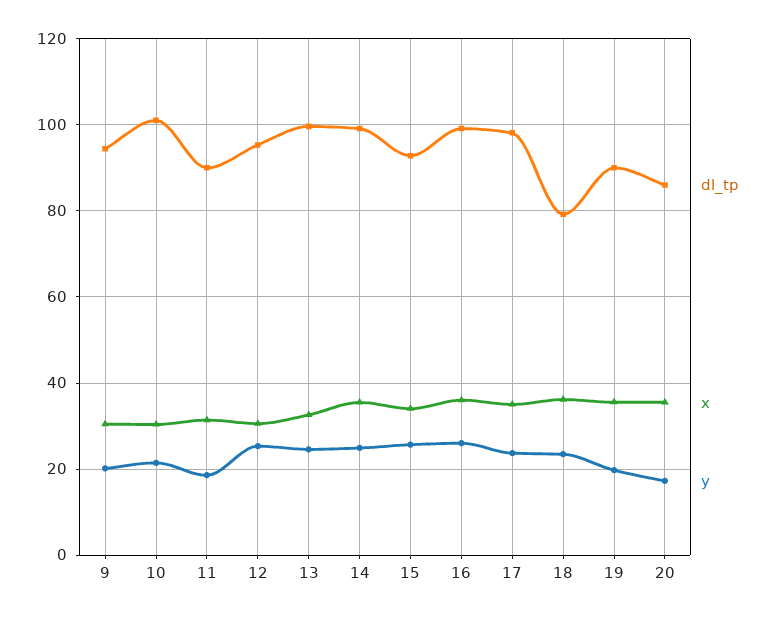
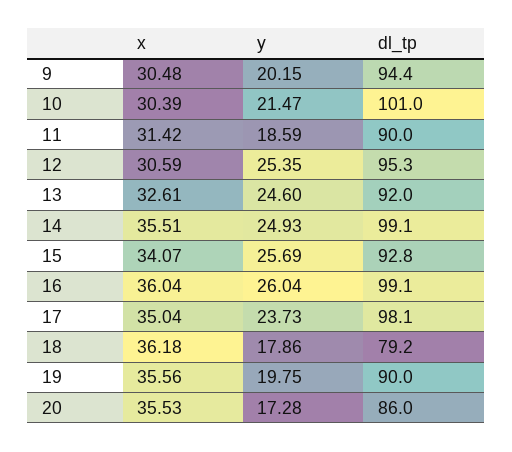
  {
    "dl_tp": {
      "9": 94.4,
      "10": 101,
      "11": 90,
      "12": 95.3,
-     "13": 100,
+     "13": 92,
      "14": 99.1,
      "15": 92.8,
      "16": 99.1,
      "17": 98.1,
      "18": 79.2,
      "19": 90,
      "20": 86
    },
    "x": {
      "9": 30.48,
      "10": 30.39,
      "11": 31.42,
      "12": 30.59,
      "13": 32.61,
      "14": 35.51,
      "15": 34.07,
      "16": 36.04,
      "17": 35.04,
      "18": 36.18,
      "19": 35.56,
      "20": 35.53
    },
    "y": {
      "9": 20.15,
      "10": 21.47,
      "11": 18.59,
      "12": 25.35,
      "13": 24.6,
      "14": 24.93,
      "15": 25.69,
      "16": 26.04,
      "17": 23.73,
-     "18": 24,
+     "18": 17.86,
      "19": 19.75,
      "20": 17.28
    }
  }

